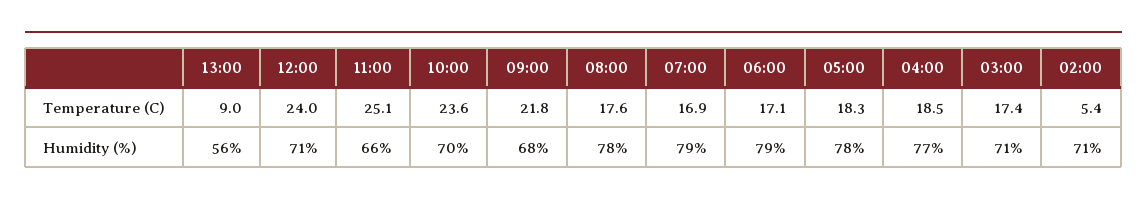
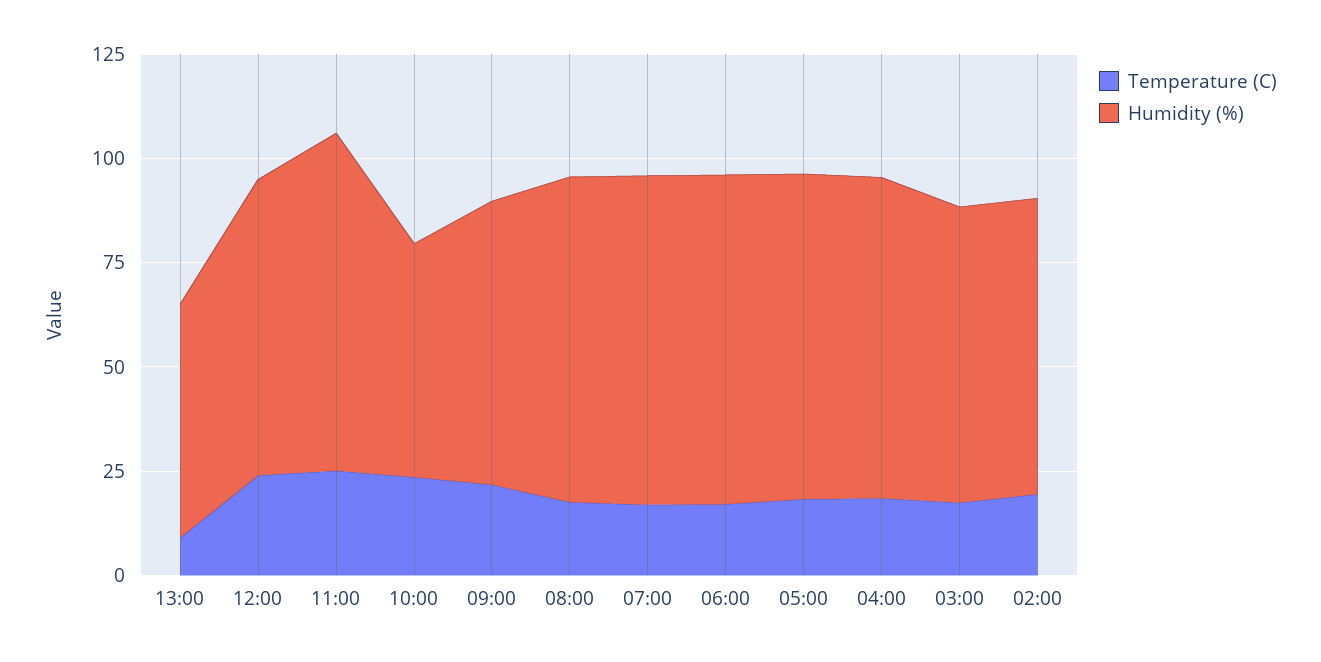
  {
    "Temperature (C)": {
      "13:00": 9,
      "12:00": 24,
      "11:00": 25.1,
      "10:00": 23.6,
      "09:00": 21.8,
      "08:00": 17.6,
      "07:00": 16.9,
      "06:00": 17.1,
      "05:00": 18.3,
      "04:00": 18.5,
      "03:00": 17.4,
-     "02:00": 5.4
+     "02:00": 20
    },
    "Humidity (%)": {
      "13:00": 56,
      "12:00": 71,
-     "11:00": 66,
+     "11:00": 80,
-     "10:00": 70,
+     "10:00": 55,
      "09:00": 68,
      "08:00": 78,
      "07:00": 79,
      "06:00": 79,
      "05:00": 78,
      "04:00": 77,
      "03:00": 71,
      "02:00": 71
    }
  }

